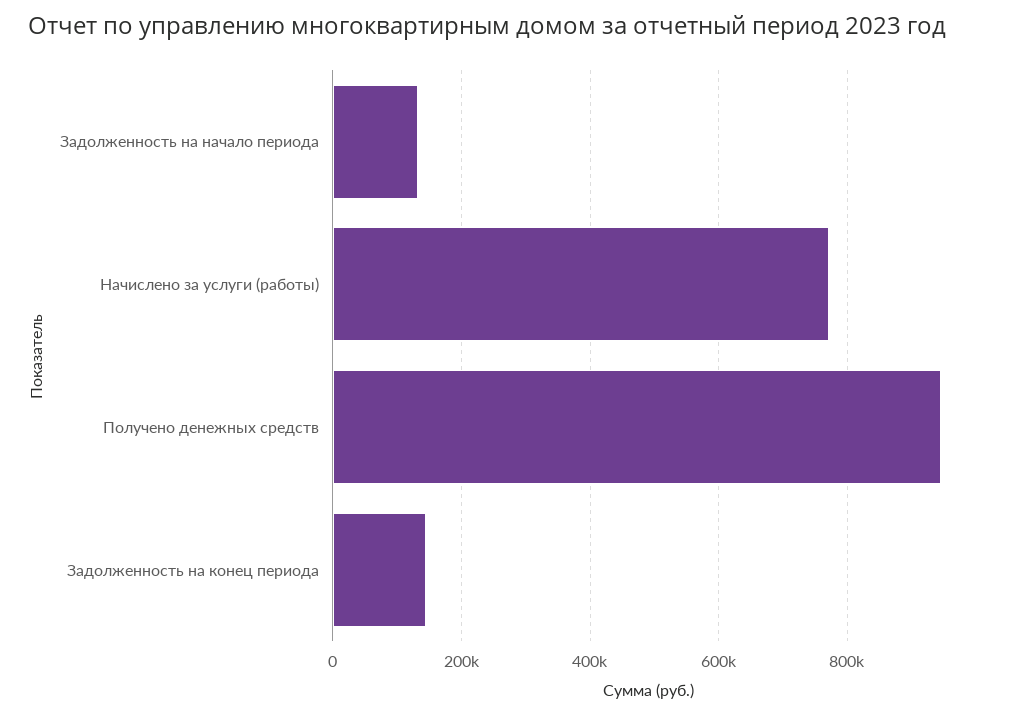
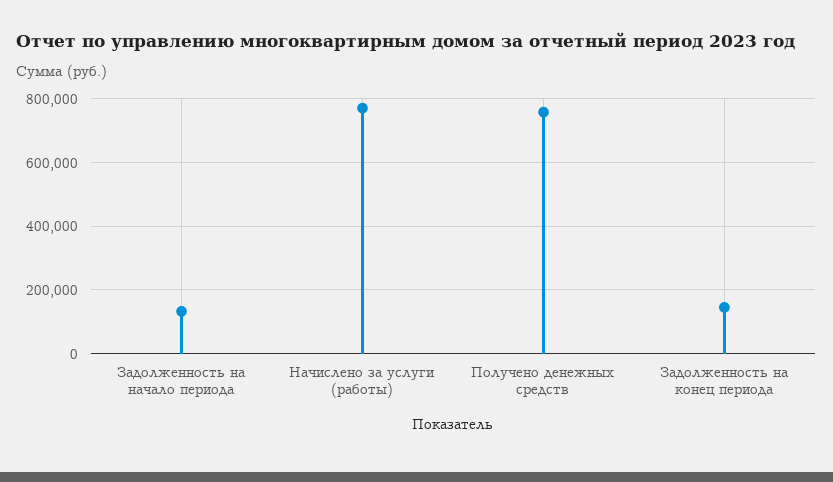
  {
    "Задолженность на начало периода": 140000,
    "Начислено за услуги (работы)": 780000,
-   "Получено денежных средств": 940000,
+   "Получено денежных средств": 760000,
    "Задолженность на конец периода": 140000
  }

